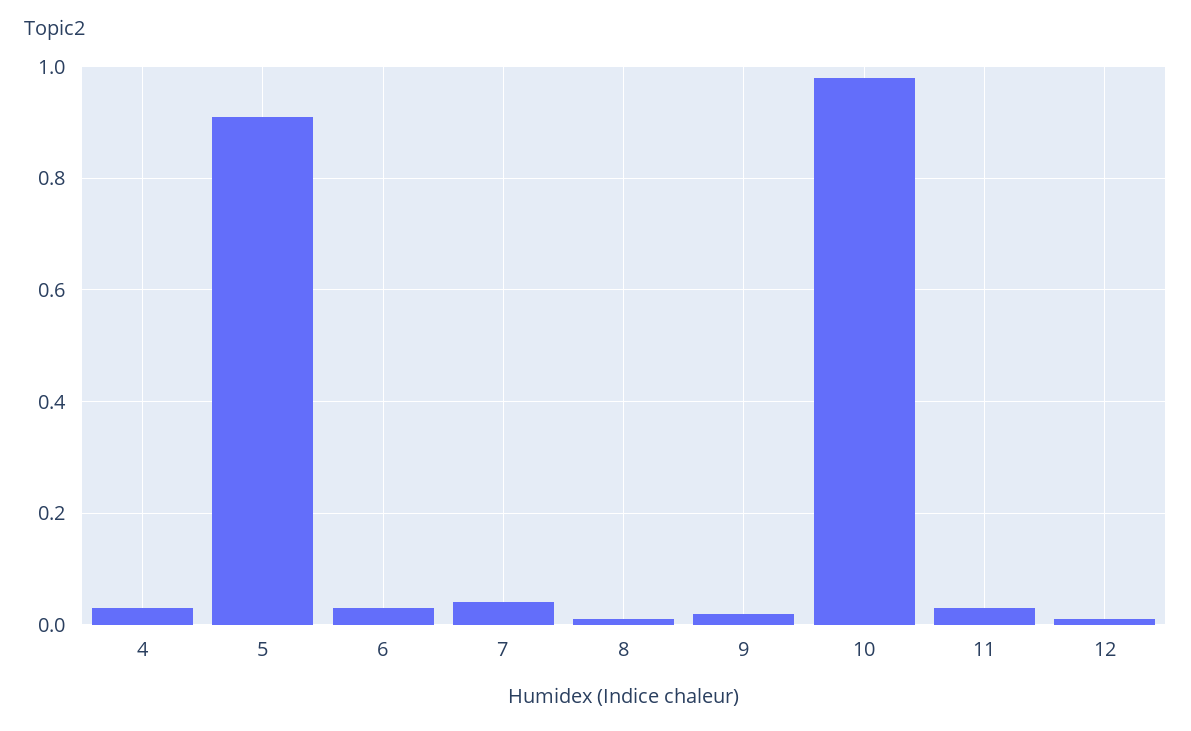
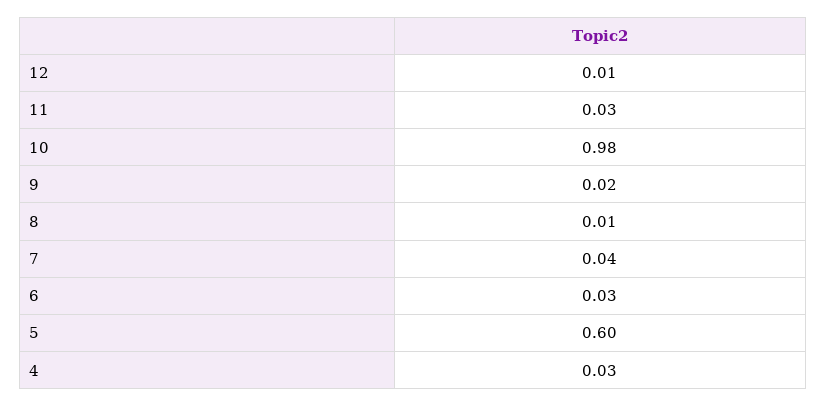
  {
    "4": 0.03,
-   "5": 0.9,
+   "5": 0.6,
    "6": 0.03,
    "7": 0.04,
    "8": 0.01,
    "9": 0.02,
    "10": 0.98,
    "11": 0.03,
    "12": 0.01
  }

